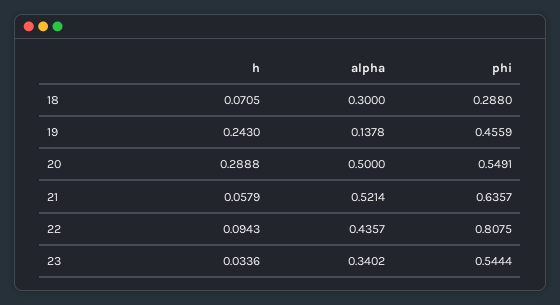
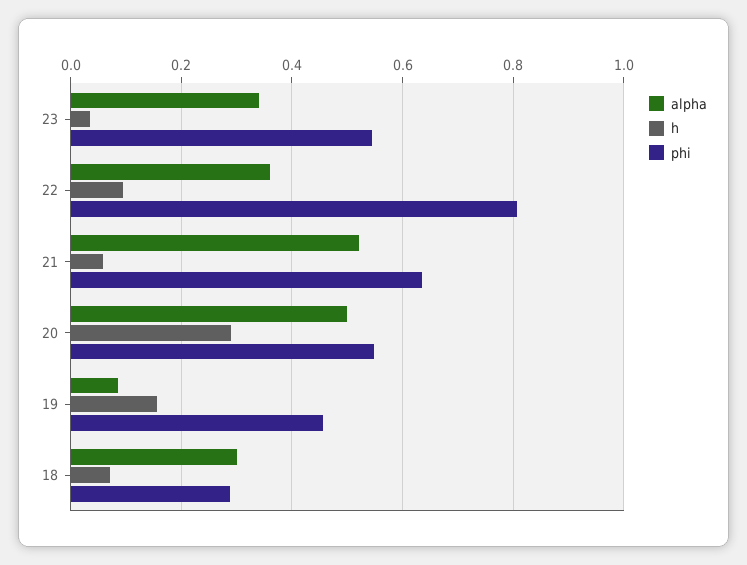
  {
    "h": {
      "18": 0.0705,
-     "19": 0.243,
+     "19": 0.16,
      "20": 0.2888,
      "21": 0.0579,
      "22": 0.0943,
      "23": 0.0336
    },
    "alpha": {
      "18": 0.3,
-     "19": 0.1378,
+     "19": 0.08,
      "20": 0.5,
      "21": 0.5214,
-     "22": 0.4357,
+     "22": 0.36,
      "23": 0.3402
    },
    "phi": {
      "18": 0.288,
      "19": 0.4559,
      "20": 0.5491,
      "21": 0.6357,
      "22": 0.8075,
      "23": 0.5444
    }
  }

